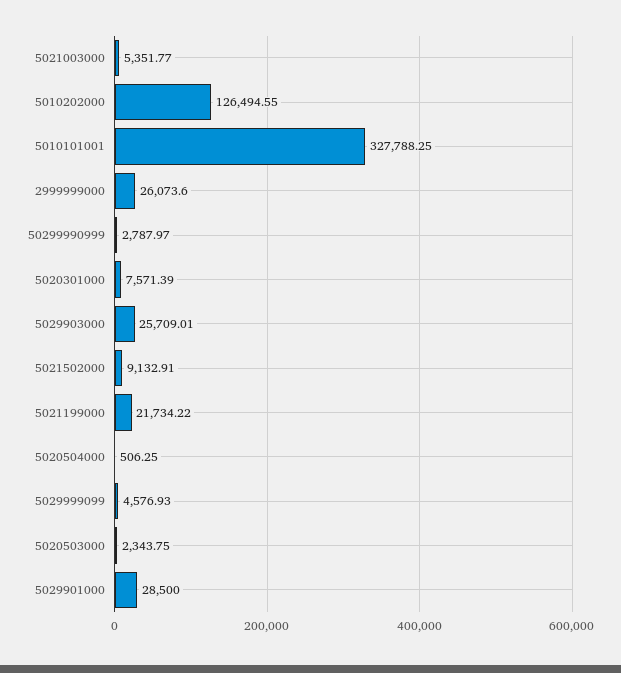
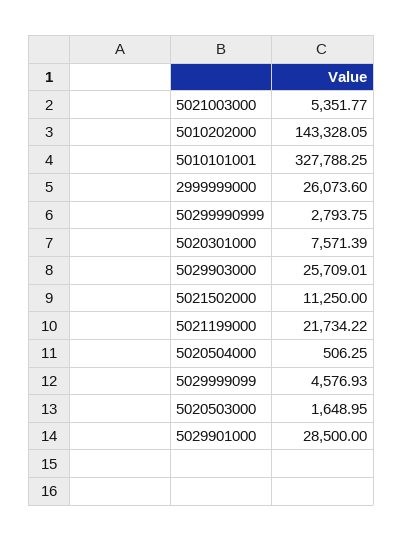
  {
    "5021003000": 5351.77,
-   "5010202000": 126494.55,
+   "5010202000": 143328.05,
    "5010101001": 327788.25,
    "2999999000": 26073.6,
-   "50299990999": 2787.97,
+   "50299990999": 2793.75,
    "5020301000": 7571.39,
    "5029903000": 25709.01,
-   "5021502000": 9132.91,
+   "5021502000": 11250,
    "5021199000": 21734.22,
    "5020504000": 506.25,
    "5029999099": 4576.93,
-   "5020503000": 2343.75,
+   "5020503000": 1648.95,
    "5029901000": 28500
  }

